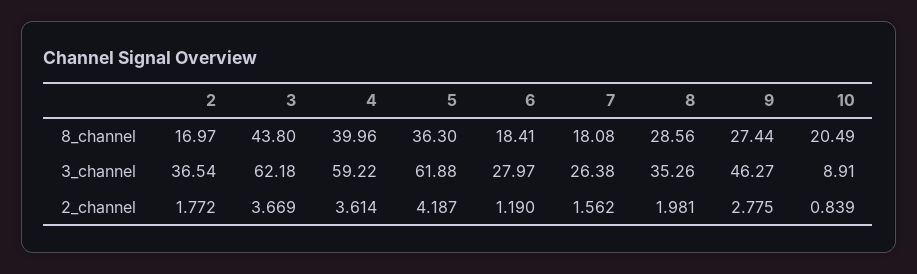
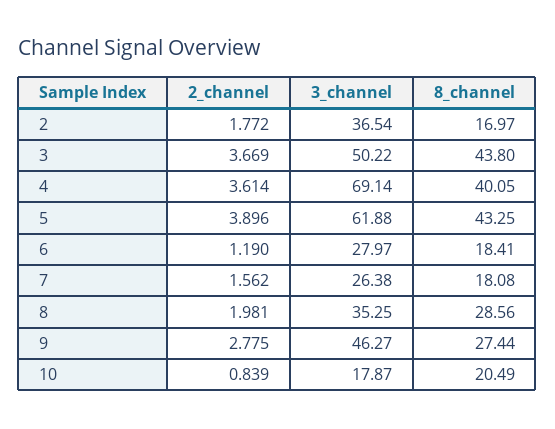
  {
    "2": {
      "8_channel": 16.97,
      "3_channel": 36.54,
      "2_channel": 1.772
    },
    "3": {
      "8_channel": 43.8,
-     "3_channel": 62.18,
+     "3_channel": 50.22,
      "2_channel": 3.669
    },
    "4": {
-     "8_channel": 39.96,
+     "8_channel": 40.05,
-     "3_channel": 59.22,
+     "3_channel": 69.14,
      "2_channel": 3.614
    },
    "5": {
-     "8_channel": 36.3,
+     "8_channel": 43.25,
      "3_channel": 61.88,
-     "2_channel": 4.187
+     "2_channel": 3.896
    },
    "6": {
      "8_channel": 18.41,
      "3_channel": 27.97,
      "2_channel": 1.19
    },
    "7": {
      "8_channel": 18.08,
      "3_channel": 26.38,
      "2_channel": 1.562
    },
    "8": {
      "8_channel": 28.56,
-     "3_channel": 35.26,
+     "3_channel": 35.25,
      "2_channel": 1.981
    },
    "9": {
      "8_channel": 27.44,
      "3_channel": 46.27,
      "2_channel": 2.775
    },
    "10": {
      "8_channel": 20.49,
-     "3_channel": 8.91,
+     "3_channel": 17.87,
      "2_channel": 0.839
    }
  }

